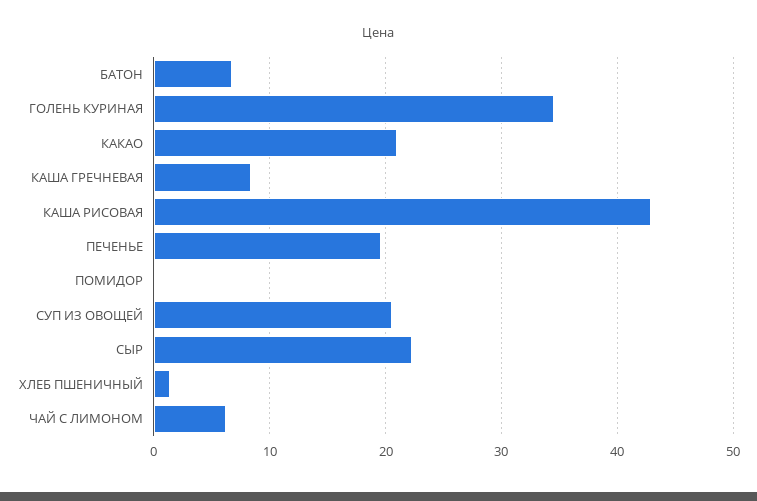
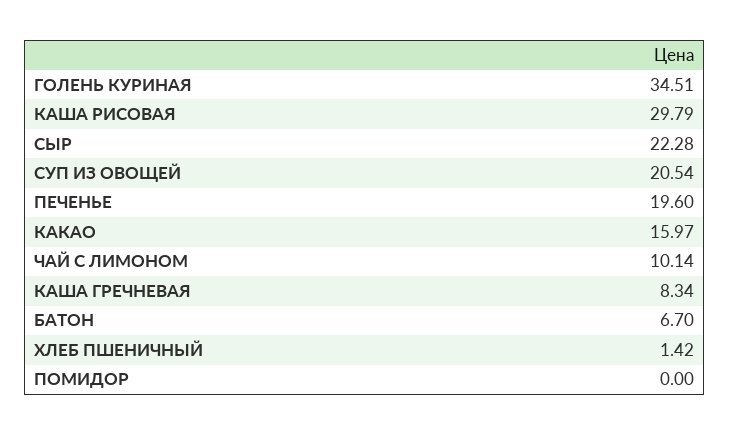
  {
    "БАТОН": 6.7,
    "ГОЛЕНЬ КУРИНАЯ": 34.51,
-   "КАКАО": 21,
+   "КАКАО": 15.97,
    "КАША ГРЕЧНЕВАЯ": 8.34,
-   "КАША РИСОВАЯ": 43,
+   "КАША РИСОВАЯ": 29.79,
    "ПЕЧЕНЬЕ": 19.6,
    "ПОМИДОР": 0,
    "СУП ИЗ ОВОЩЕЙ": 20.54,
    "СЫР": 22.28,
    "ХЛЕБ ПШЕНИЧНЫЙ": 1.42,
-   "ЧАЙ С ЛИМОНОМ": 6
+   "ЧАЙ С ЛИМОНОМ": 10.14
  }

